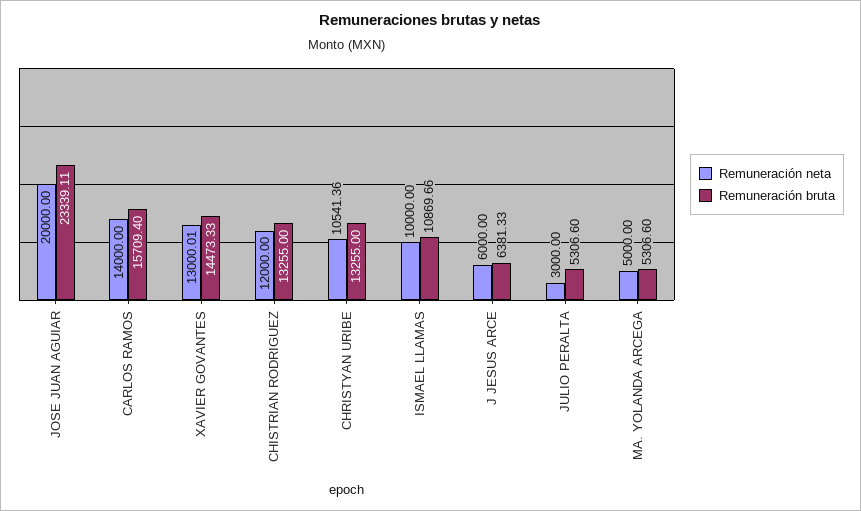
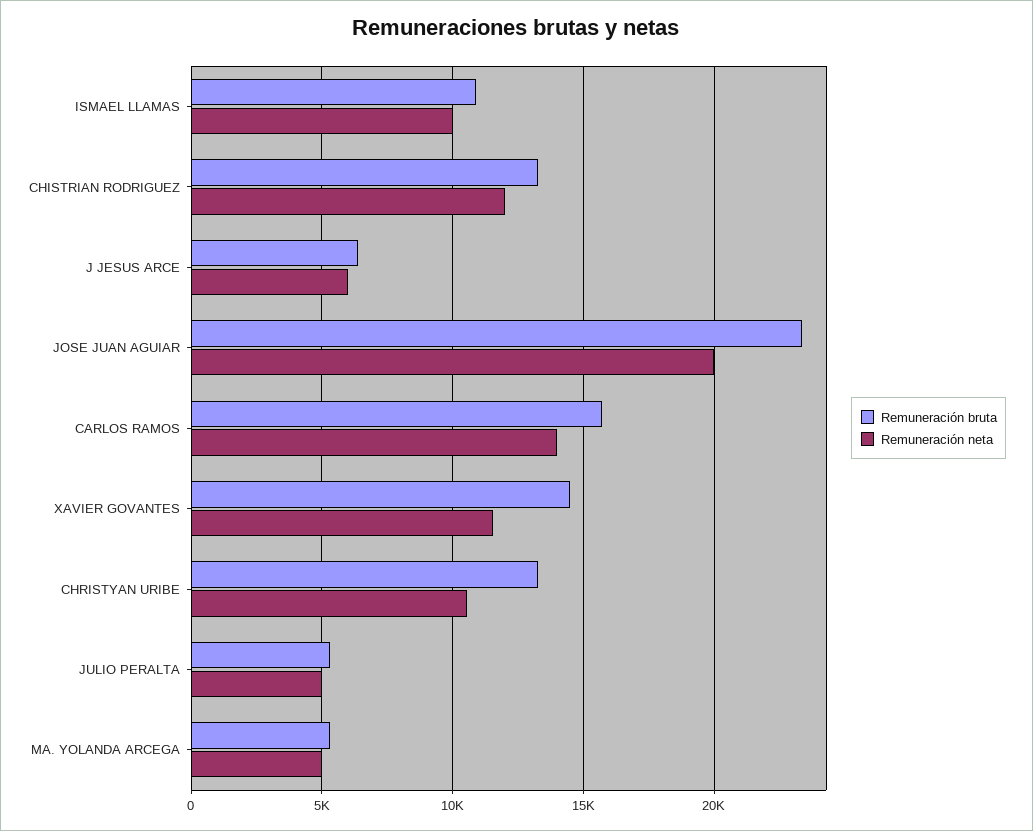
  {
    "Remuneración neta": {
      "JOSE JUAN AGUIAR": 20000,
      "CARLOS RAMOS": 14000,
-     "XAVIER GOVANTES": 13000.01,
+     "XAVIER GOVANTES": 11500,
      "CHISTRIAN RODRIGUEZ": 12000,
      "CHRISTYAN URIBE": 10541.36,
      "ISMAEL LLAMAS": 10000,
      "J JESUS ARCE": 6000,
-     "JULIO PERALTA": 3000,
+     "JULIO PERALTA": 5000,
      "MA. YOLANDA ARCEGA": 5000
    },
    "Remuneración bruta": {
      "JOSE JUAN AGUIAR": 23339.11,
      "CARLOS RAMOS": 15709.4,
      "XAVIER GOVANTES": 14473.33,
      "CHISTRIAN RODRIGUEZ": 13255,
      "CHRISTYAN URIBE": 13255,
      "ISMAEL LLAMAS": 10869.66,
      "J JESUS ARCE": 6381.33,
      "JULIO PERALTA": 5306.6,
      "MA. YOLANDA ARCEGA": 5306.6
    }
  }

